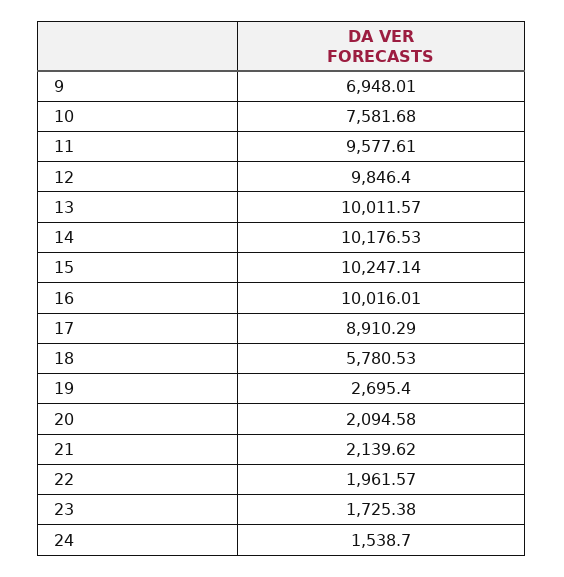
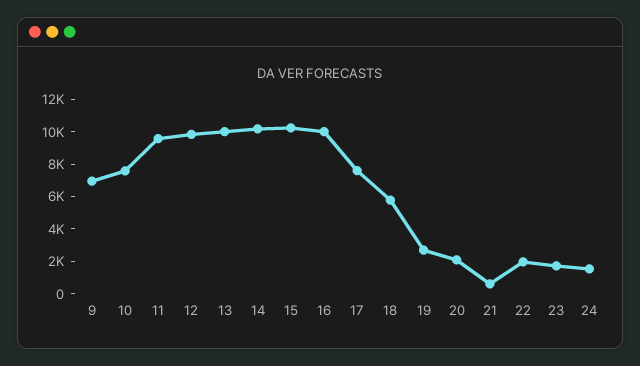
  {
    "9": 6948.01,
    "10": 7581.68,
    "11": 9577.61,
    "12": 9846.4,
    "13": 10011.57,
    "14": 10176.53,
    "15": 10247.14,
    "16": 10016.01,
-   "17": 8910.29,
+   "17": 7500,
    "18": 5780.53,
    "19": 2695.4,
    "20": 2094.58,
-   "21": 2139.62,
+   "21": 500,
    "22": 1961.57,
    "23": 1725.38,
    "24": 1538.7
  }

